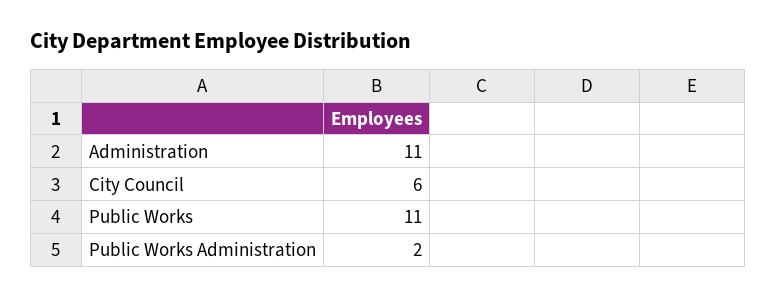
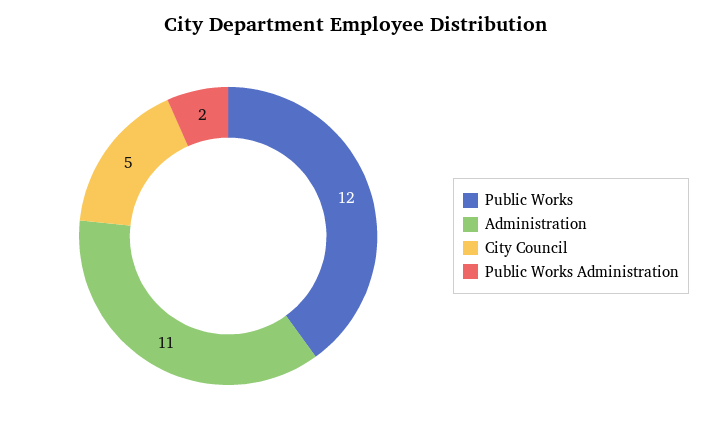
  {
    "Administration": 11,
-   "City Council": 6,
+   "City Council": 5,
-   "Public Works": 11,
+   "Public Works": 12,
    "Public Works Administration": 2
  }

